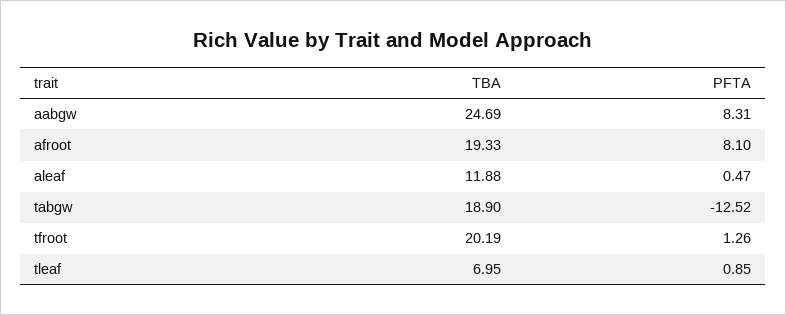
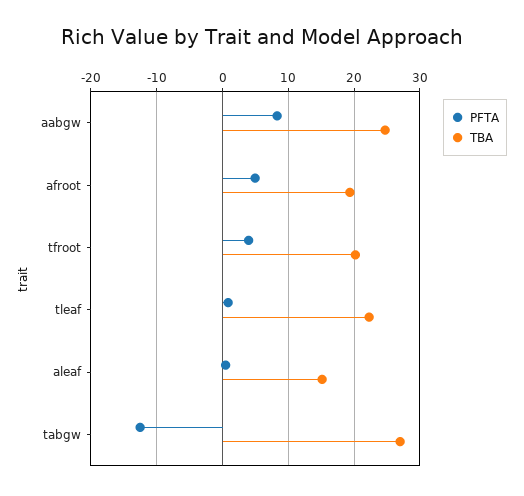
  {
    "TBA": {
      "aabgw": 24.69,
      "afroot": 19.33,
-     "aleaf": 11.88,
+     "aleaf": 15,
-     "tabgw": 18.9,
+     "tabgw": 27,
      "tfroot": 20.19,
-     "tleaf": 6.95
+     "tleaf": 22
    },
    "PFTA": {
      "aabgw": 8.31,
-     "afroot": 8.1,
+     "afroot": 5,
      "aleaf": 0.47,
      "tabgw": -12.52,
-     "tfroot": 1.26,
+     "tfroot": 4,
      "tleaf": 0.85
    }
  }

